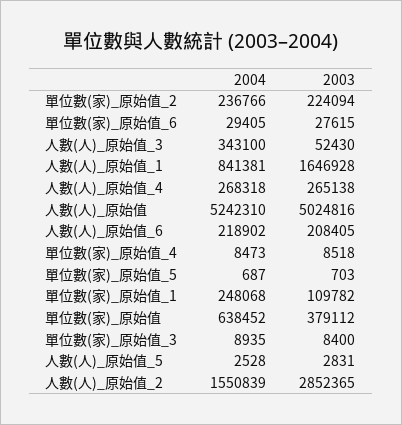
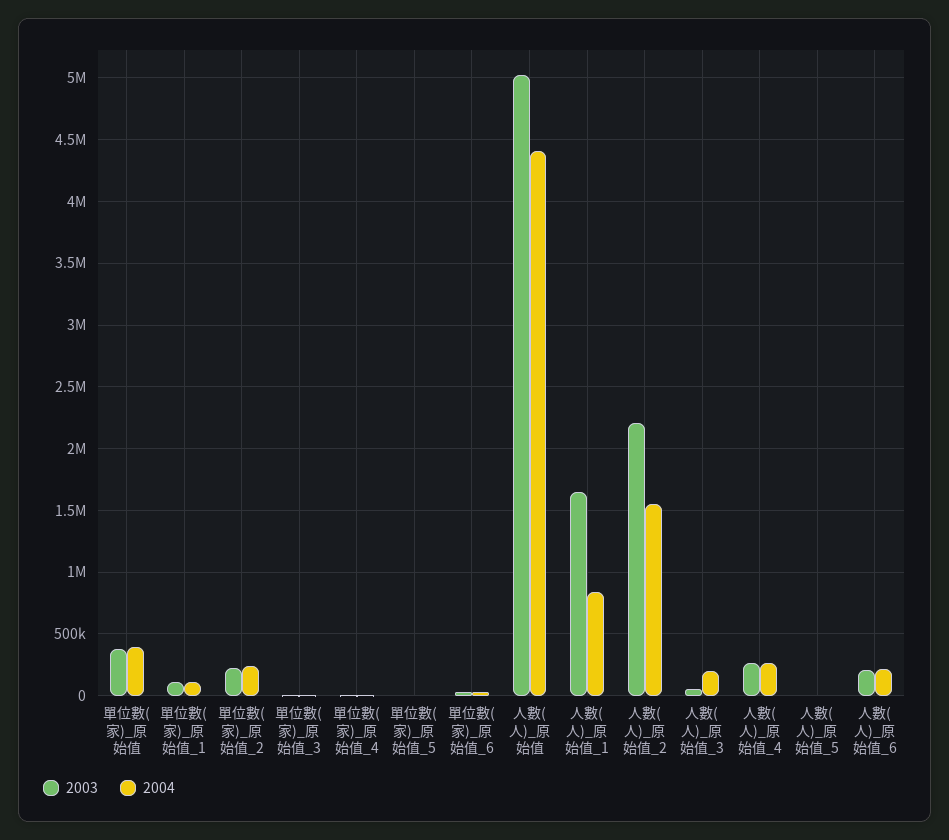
  {
    "2004": {
      "單位數(家)_原始值_2": 236766,
      "單位數(家)_原始值_6": 29405,
-     "人數(人)_原始值_3": 343100,
+     "人數(人)_原始值_3": 200000,
      "人數(人)_原始值_1": 841381,
      "人數(人)_原始值_4": 268318,
-     "人數(人)_原始值": 5242310,
+     "人數(人)_原始值": 4400000,
      "人數(人)_原始值_6": 218902,
      "單位數(家)_原始值_4": 8473,
      "單位數(家)_原始值_5": 687,
-     "單位數(家)_原始值_1": 248068,
+     "單位數(家)_原始值_1": 100000,
-     "單位數(家)_原始值": 638452,
+     "單位數(家)_原始值": 400000,
      "單位數(家)_原始值_3": 8935,
      "人數(人)_原始值_5": 2528,
      "人數(人)_原始值_2": 1550839
    },
    "2003": {
      "單位數(家)_原始值_2": 224094,
      "單位數(家)_原始值_6": 27615,
      "人數(人)_原始值_3": 52430,
      "人數(人)_原始值_1": 1646928,
      "人數(人)_原始值_4": 265138,
      "人數(人)_原始值": 5024816,
      "人數(人)_原始值_6": 208405,
      "單位數(家)_原始值_4": 8518,
      "單位數(家)_原始值_5": 703,
      "單位數(家)_原始值_1": 109782,
      "單位數(家)_原始值": 379112,
      "單位數(家)_原始值_3": 8400,
      "人數(人)_原始值_5": 2831,
-     "人數(人)_原始值_2": 2852365
+     "人數(人)_原始值_2": 2200000
    }
  }

